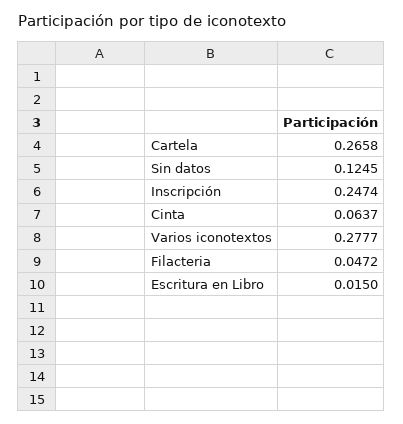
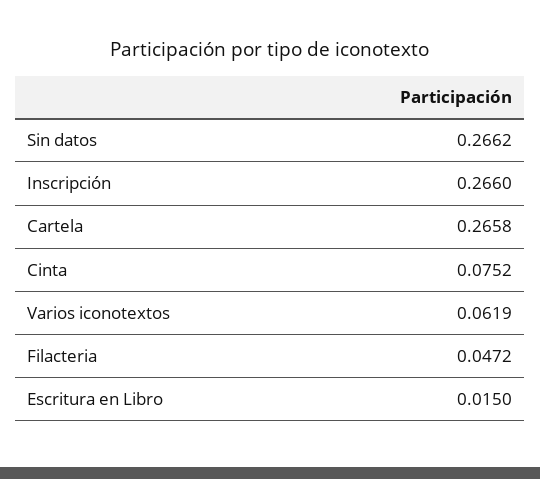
  {
    "Cartela": 0.2658,
-   "Sin datos": 0.1245,
+   "Sin datos": 0.2662,
-   "Inscripción": 0.2474,
+   "Inscripción": 0.266,
-   "Cinta": 0.0637,
+   "Cinta": 0.0752,
-   "Varios iconotextos": 0.2777,
+   "Varios iconotextos": 0.0619,
    "Filacteria": 0.0472,
    "Escritura en Libro": 0.015
  }

